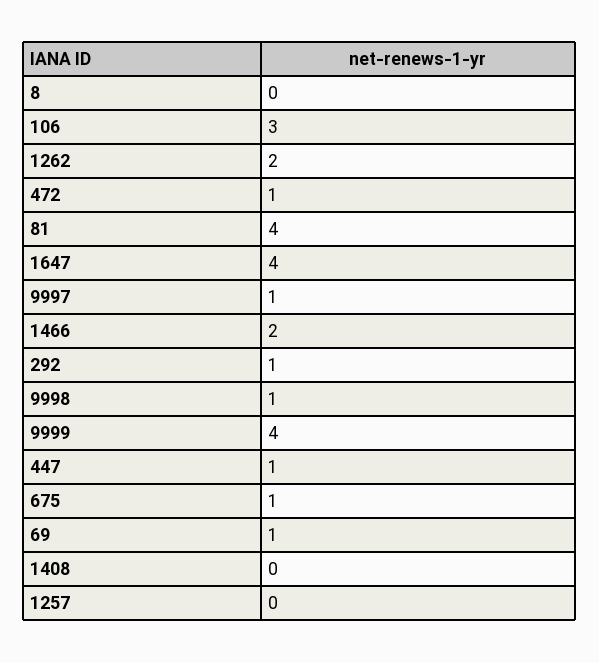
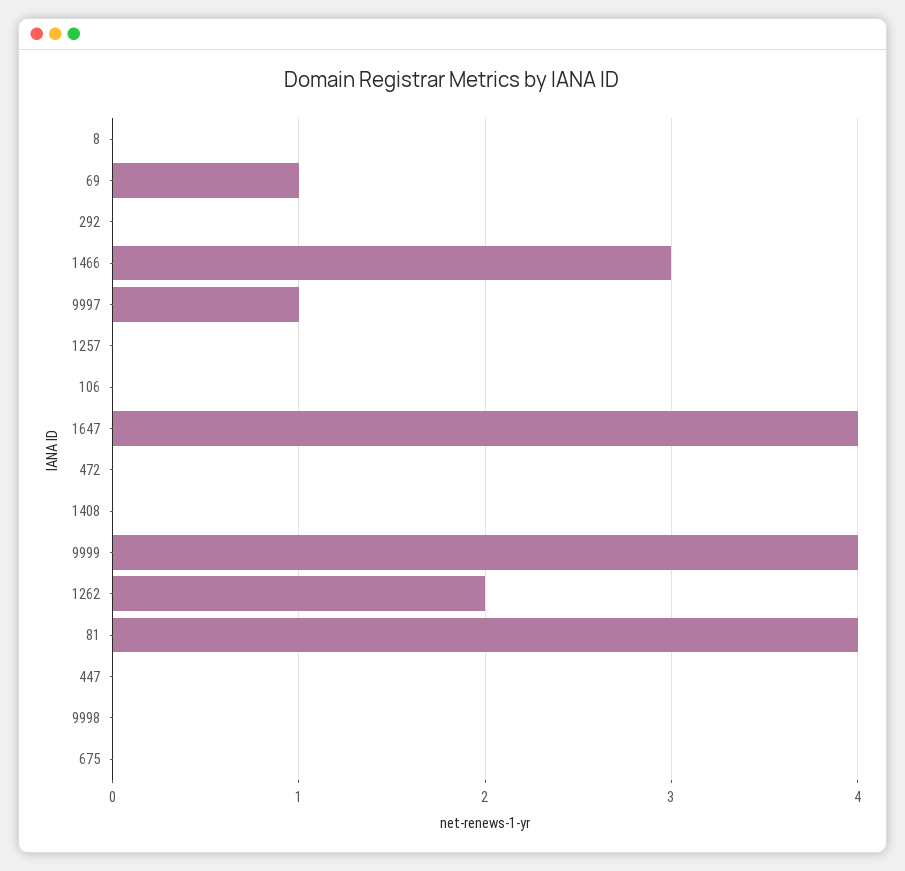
  {
    "8": 0,
-   "106": 3,
+   "106": 0,
    "1262": 2,
-   "472": 1,
+   "472": 0,
    "81": 4,
    "1647": 4,
    "9997": 1,
-   "1466": 2,
+   "1466": 3,
-   "292": 1,
+   "292": 0,
-   "9998": 1,
+   "9998": 0,
    "9999": 4,
-   "447": 1,
+   "447": 0,
-   "675": 1,
+   "675": 0,
    "69": 1,
    "1408": 0,
    "1257": 0
  }

